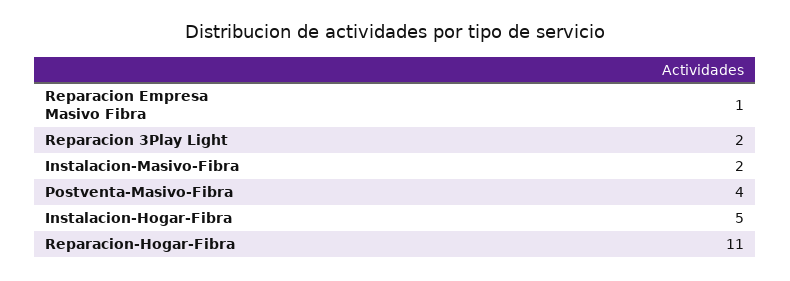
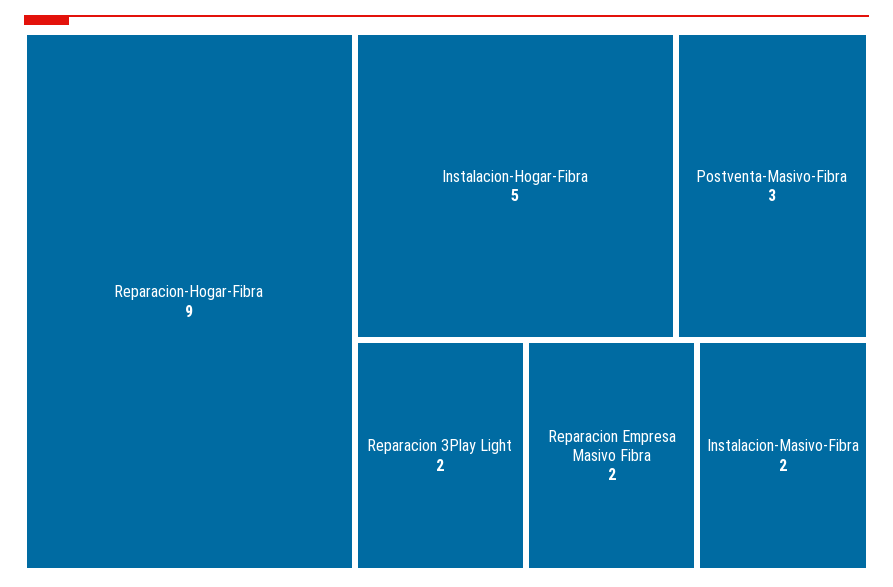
  {
-   "Reparacion Empresa Masivo Fibra": 1,
+   "Reparacion Empresa Masivo Fibra": 2,
    "Reparacion 3Play Light": 2,
    "Instalacion-Masivo-Fibra": 2,
-   "Postventa-Masivo-Fibra": 4,
+   "Postventa-Masivo-Fibra": 3,
    "Instalacion-Hogar-Fibra": 5,
-   "Reparacion-Hogar-Fibra": 11
+   "Reparacion-Hogar-Fibra": 9
  }

